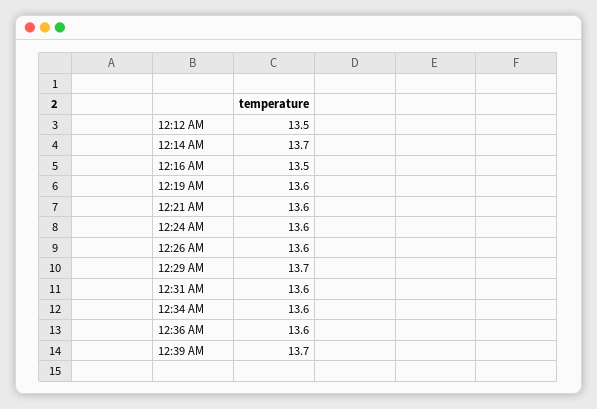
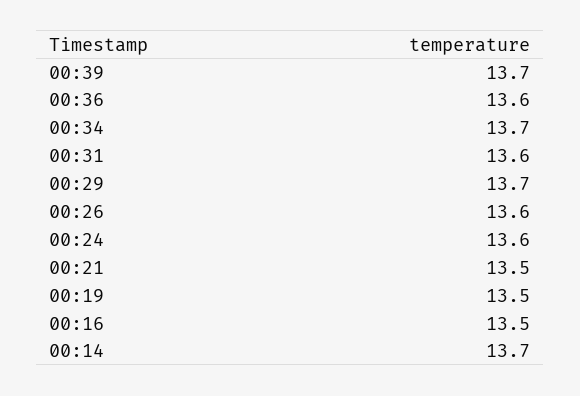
  {
-   "12:12 AM": 13.5,
    "12:14 AM": 13.7,
    "12:16 AM": 13.5,
-   "12:19 AM": 13.6,
+   "12:19 AM": 13.5,
-   "12:21 AM": 13.6,
+   "12:21 AM": 13.5,
    "12:24 AM": 13.6,
    "12:26 AM": 13.6,
    "12:29 AM": 13.7,
    "12:31 AM": 13.6,
-   "12:34 AM": 13.6,
+   "12:34 AM": 13.7,
    "12:36 AM": 13.6,
    "12:39 AM": 13.7
  }

